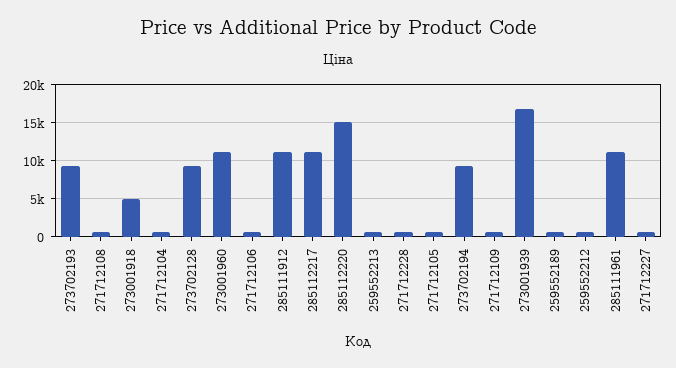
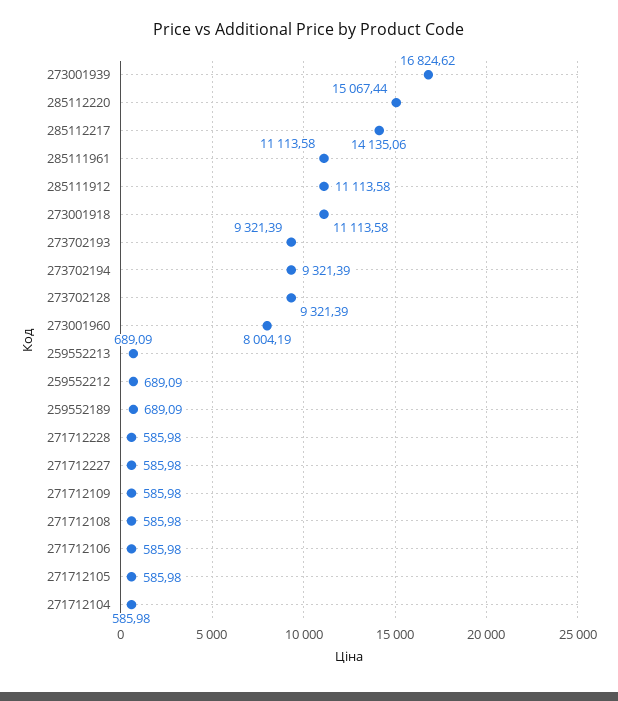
  {
    "273702193": 9321.39,
    "271712108": 585.98,
-   "273001918": 5000,
+   "273001918": 11113.58,
    "271712104": 585.98,
    "273702128": 9321.39,
-   "273001960": 11000,
+   "273001960": 8004.19,
    "271712106": 585.98,
    "285111912": 11113.58,
-   "285112217": 11000,
+   "285112217": 14135.06,
    "285112220": 15067.44,
    "259552213": 689.09,
    "271712228": 585.98,
    "271712105": 585.98,
    "273702194": 9321.39,
    "271712109": 585.98,
    "273001939": 16824.62,
    "259552189": 689.09,
    "259552212": 689.09,
    "285111961": 11113.58,
    "271712227": 585.98
  }

